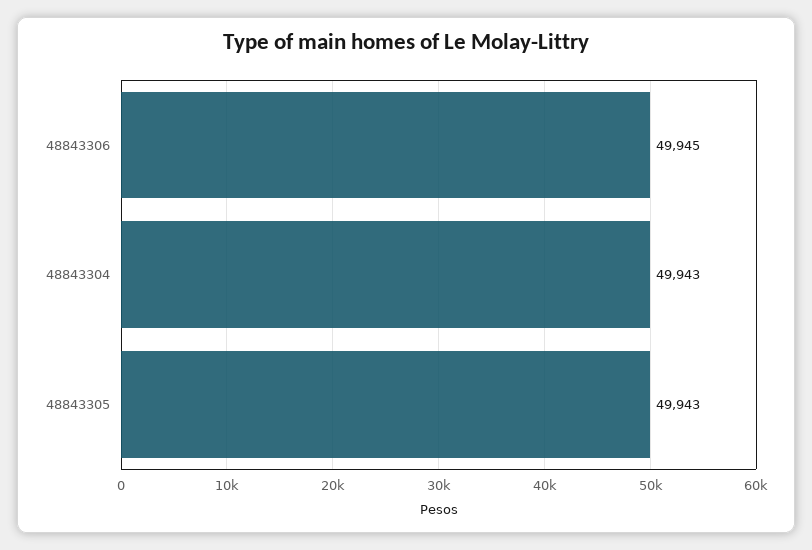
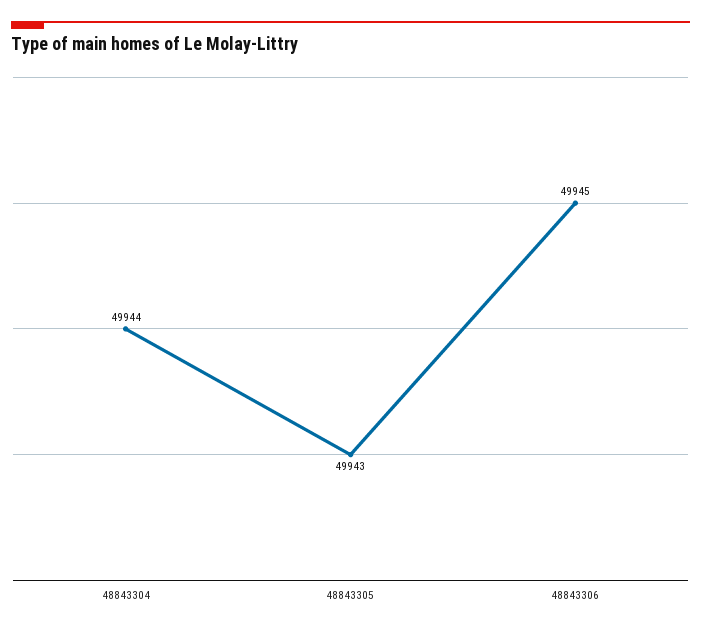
  {
    "48843306": 49945,
-   "48843304": 49943,
+   "48843304": 49944,
    "48843305": 49943
  }

